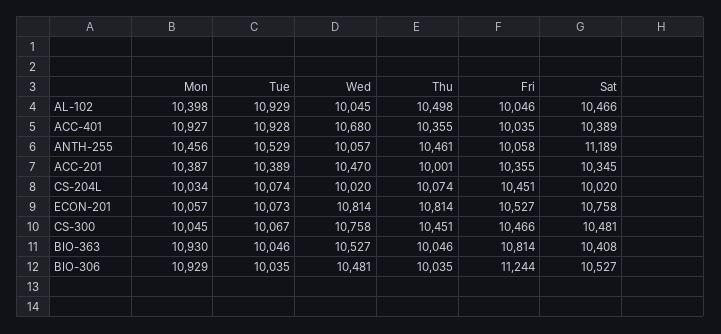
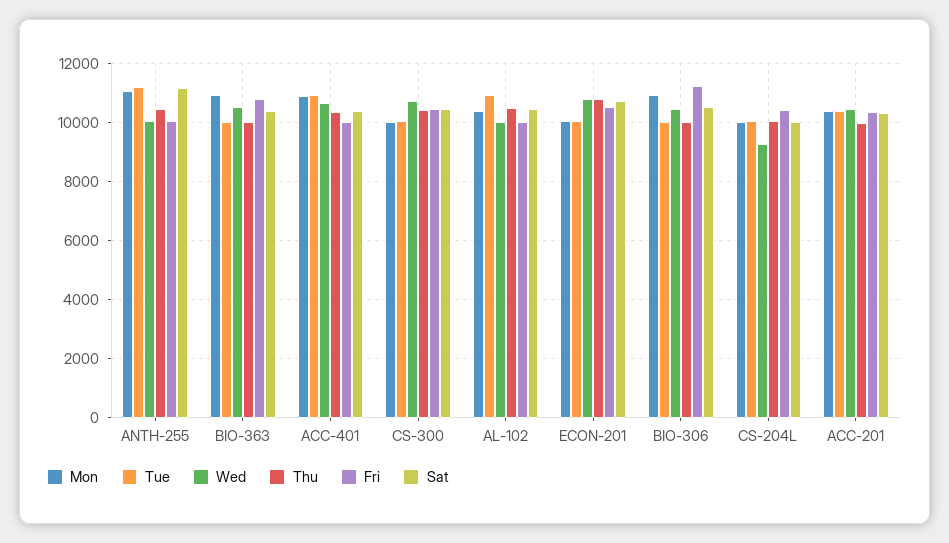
  {
    "Mon": {
      "AL-102": 10398,
      "ACC-401": 10927,
-     "ANTH-255": 10456,
+     "ANTH-255": 11000,
      "ACC-201": 10387,
      "CS-204L": 10034,
      "ECON-201": 10057,
      "CS-300": 10045,
      "BIO-363": 10930,
      "BIO-306": 10929
    },
    "Tue": {
      "AL-102": 10929,
      "ACC-401": 10928,
-     "ANTH-255": 10529,
+     "ANTH-255": 11250,
      "ACC-201": 10389,
      "CS-204L": 10074,
      "ECON-201": 10073,
      "CS-300": 10067,
      "BIO-363": 10046,
      "BIO-306": 10035
    },
    "Wed": {
      "AL-102": 10045,
      "ACC-401": 10680,
      "ANTH-255": 10057,
      "ACC-201": 10470,
-     "CS-204L": 10020,
+     "CS-204L": 9250,
      "ECON-201": 10814,
      "CS-300": 10758,
      "BIO-363": 10527,
      "BIO-306": 10481
    },
    "Thu": {
      "AL-102": 10498,
      "ACC-401": 10355,
      "ANTH-255": 10461,
      "ACC-201": 10001,
      "CS-204L": 10074,
      "ECON-201": 10814,
      "CS-300": 10451,
      "BIO-363": 10046,
      "BIO-306": 10035
    },
    "Fri": {
      "AL-102": 10046,
      "ACC-401": 10035,
      "ANTH-255": 10058,
      "ACC-201": 10355,
      "CS-204L": 10451,
      "ECON-201": 10527,
      "CS-300": 10466,
      "BIO-363": 10814,
      "BIO-306": 11244
    },
    "Sat": {
      "AL-102": 10466,
      "ACC-401": 10389,
      "ANTH-255": 11189,
      "ACC-201": 10345,
      "CS-204L": 10020,
      "ECON-201": 10758,
      "CS-300": 10481,
      "BIO-363": 10408,
      "BIO-306": 10527
    }
  }

